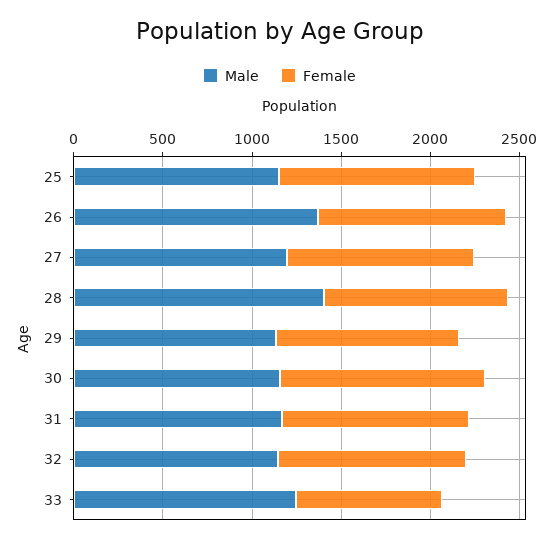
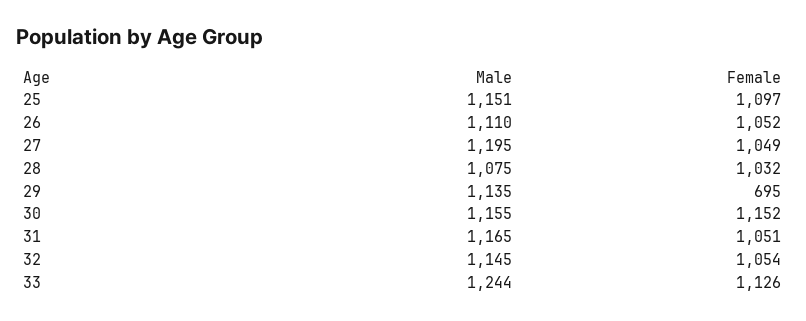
  {
    "Male": {
      "25": 1151,
-     "26": 1400,
+     "26": 1110,
      "27": 1195,
-     "28": 1400,
+     "28": 1075,
      "29": 1135,
      "30": 1155,
      "31": 1165,
      "32": 1145,
      "33": 1244
    },
    "Female": {
      "25": 1097,
      "26": 1052,
      "27": 1049,
      "28": 1032,
-     "29": 1000,
+     "29": 695,
      "30": 1152,
      "31": 1051,
      "32": 1054,
-     "33": 800
+     "33": 1126
    }
  }

